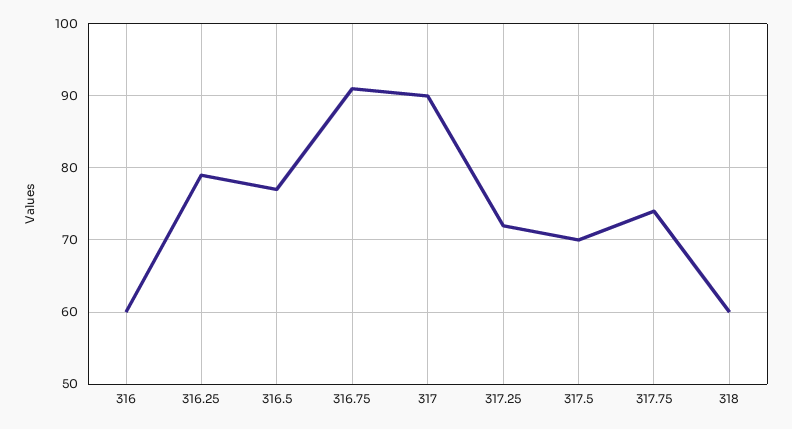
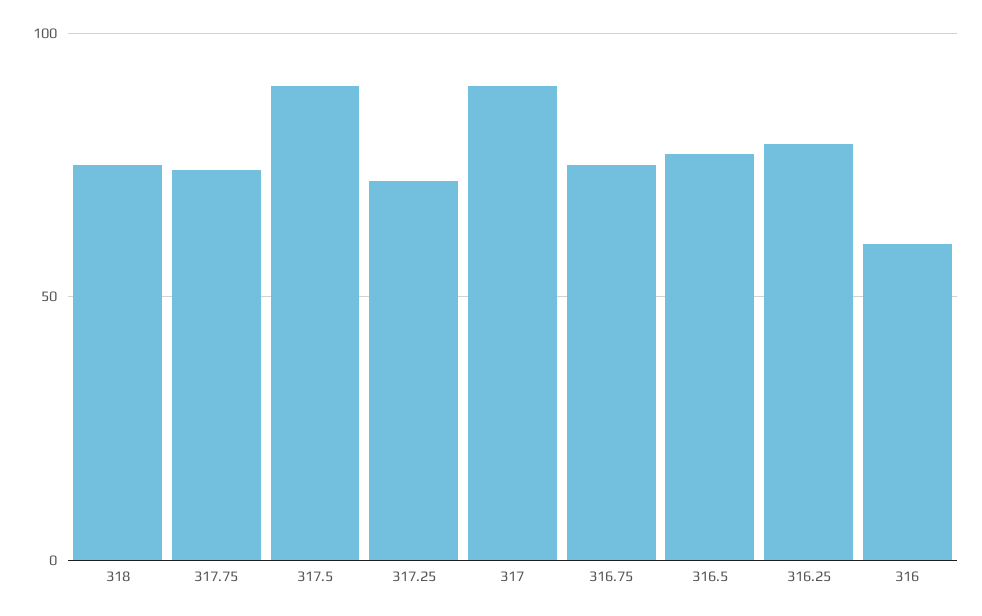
  {
    "316": 60,
    "316.25": 79,
    "316.5": 77,
-   "316.75": 91,
+   "316.75": 75,
    "317": 90,
    "317.25": 72,
-   "317.5": 70,
+   "317.5": 90,
    "317.75": 74,
-   "318": 60
+   "318": 75
  }

